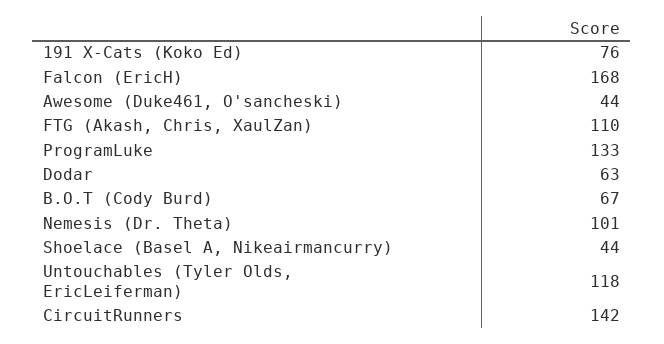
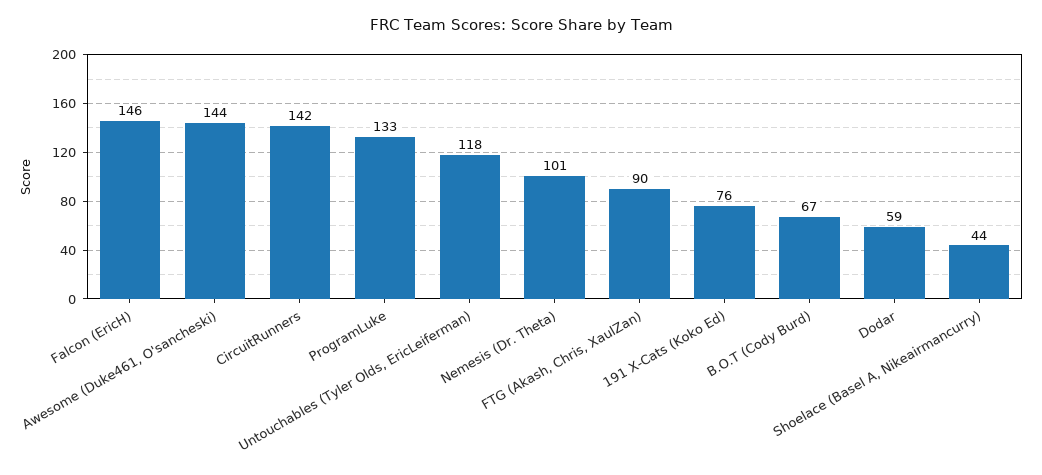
  {
    "191 X-Cats (Koko Ed)": 76,
-   "Falcon (EricH)": 168,
+   "Falcon (EricH)": 146,
-   "Awesome (Duke461, O'sancheski)": 44,
+   "Awesome (Duke461, O'sancheski)": 144,
-   "FTG (Akash, Chris, XaulZan)": 110,
+   "FTG (Akash, Chris, XaulZan)": 90,
    "ProgramLuke": 133,
-   "Dodar": 63,
+   "Dodar": 59,
    "B.O.T (Cody Burd)": 67,
    "Nemesis (Dr. Theta)": 101,
    "Shoelace (Basel A, Nikeairmancurry)": 44,
    "Untouchables (Tyler Olds, EricLeiferman)": 118,
    "CircuitRunners": 142
  }

